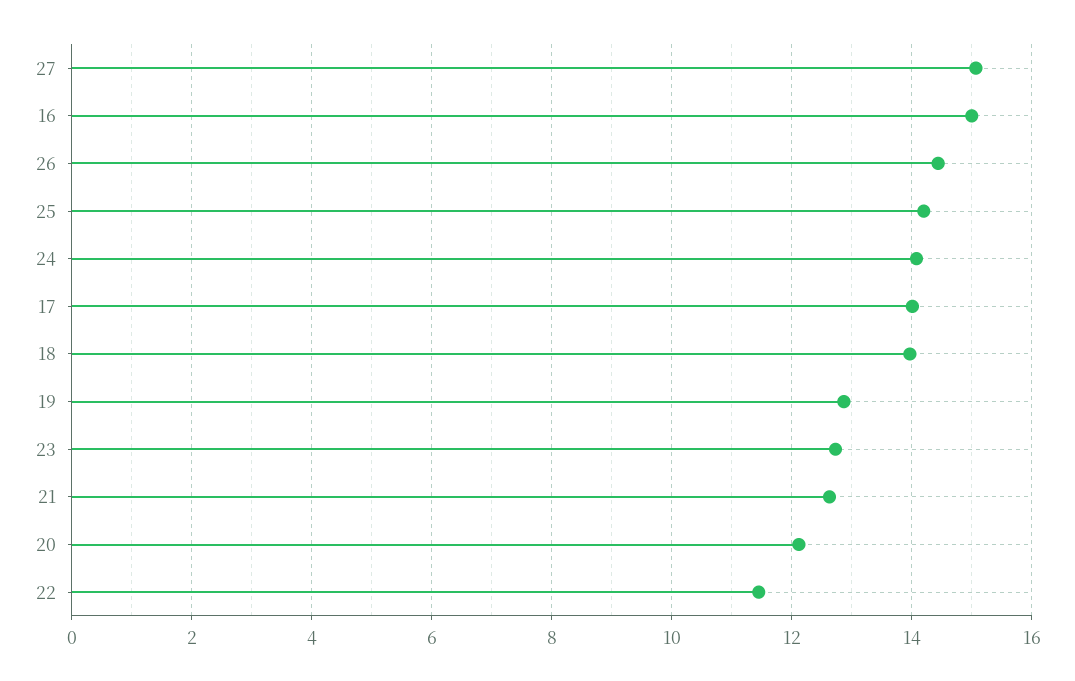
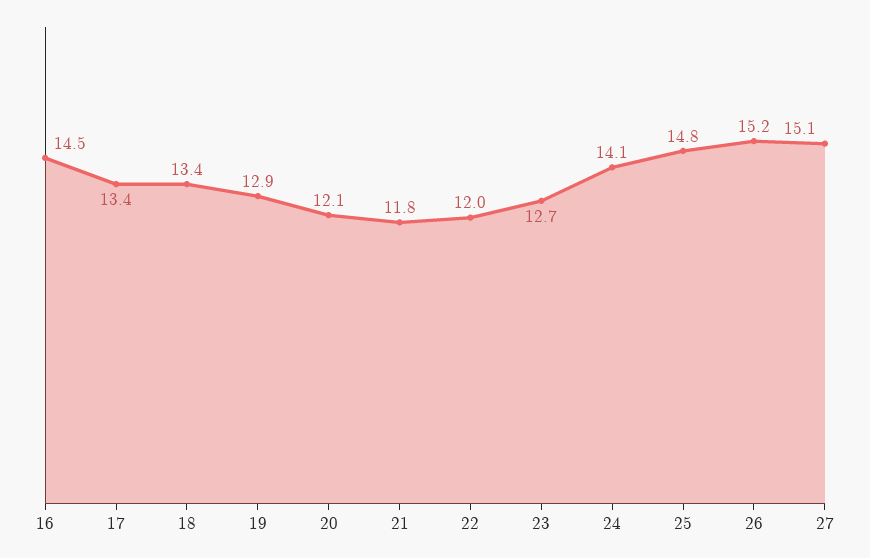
  {
    "27": 15.1,
-   "16": 15,
+   "16": 14.5,
-   "26": 14.4,
+   "26": 15.2,
-   "25": 14.2,
+   "25": 14.8,
    "24": 14.1,
-   "17": 14,
+   "17": 13.4,
-   "18": 14,
+   "18": 13.4,
    "19": 12.9,
    "23": 12.7,
-   "21": 12.6,
+   "21": 11.8,
    "20": 12.1,
-   "22": 11.4
+   "22": 12
  }

